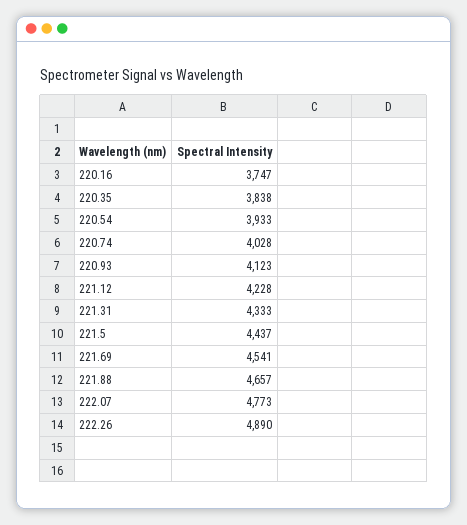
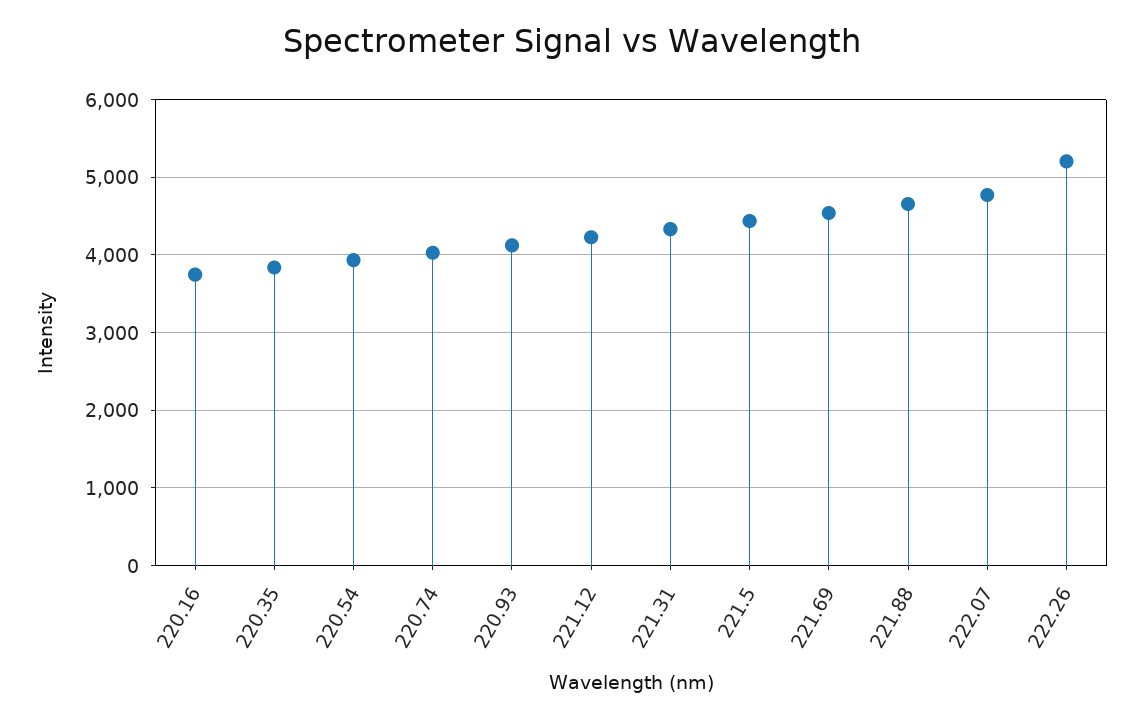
  {
    "220.16": 3747,
    "220.35": 3838,
    "220.54": 3933,
    "220.74": 4028,
    "220.93": 4123,
    "221.12": 4228,
    "221.31": 4333,
    "221.5": 4437,
    "221.69": 4541,
    "221.88": 4657,
    "222.07": 4773,
-   "222.26": 4890
+   "222.26": 5200
  }

